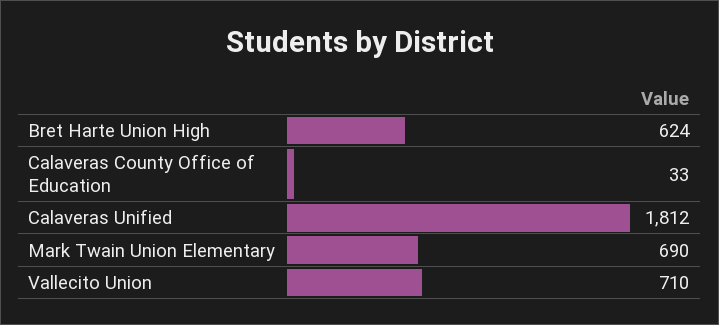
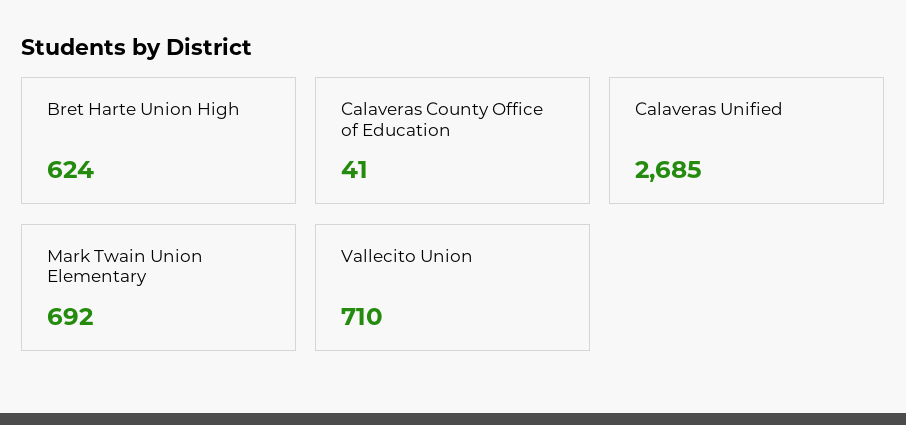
  {
    "Bret Harte Union High": 624,
-   "Calaveras County Office of Education": 33,
+   "Calaveras County Office of Education": 41,
-   "Calaveras Unified": 1812,
+   "Calaveras Unified": 2685,
-   "Mark Twain Union Elementary": 690,
+   "Mark Twain Union Elementary": 692,
    "Vallecito Union": 710
  }

